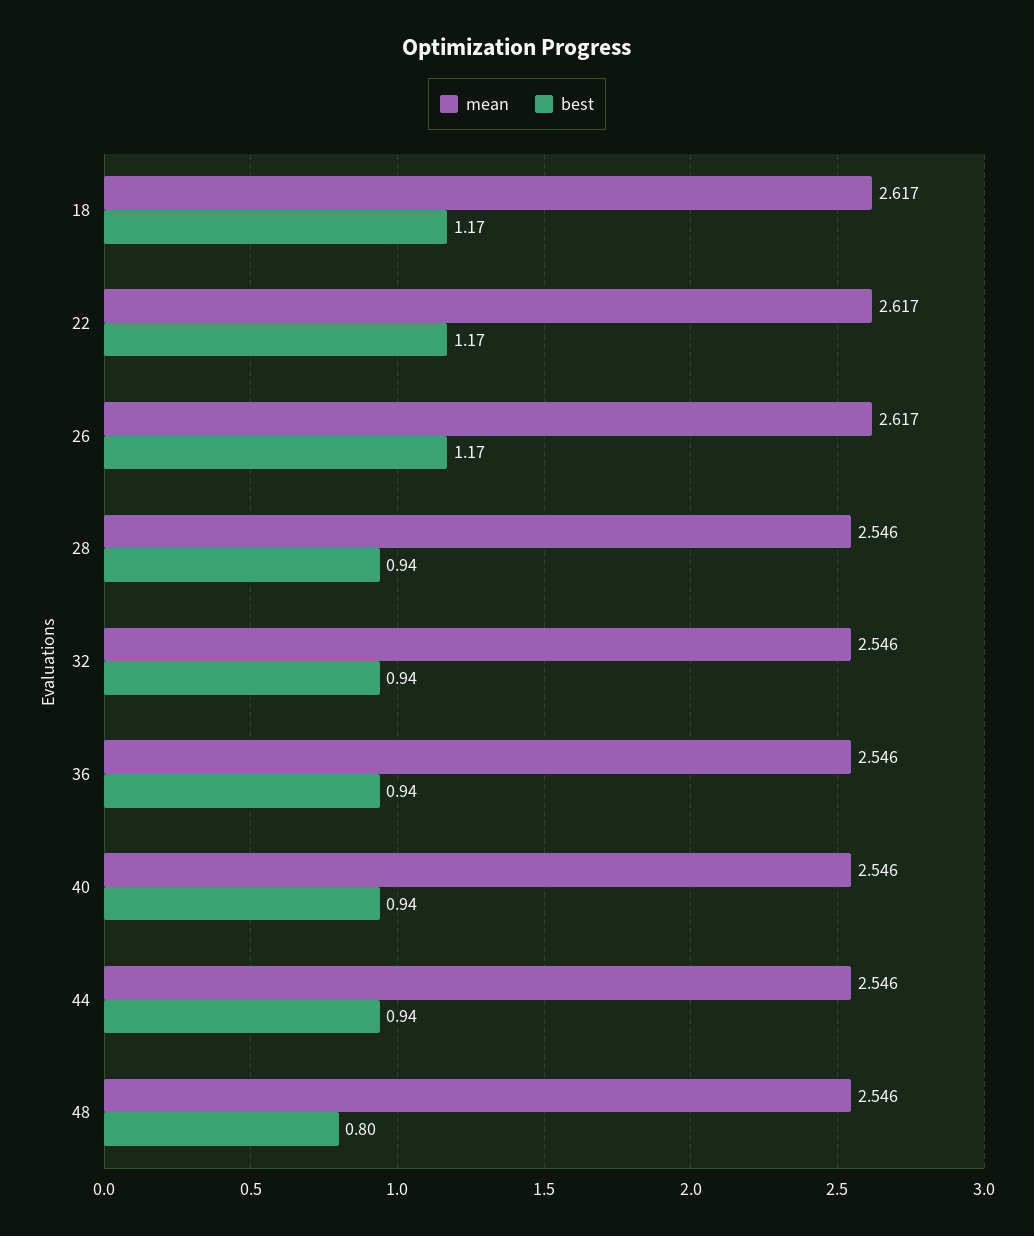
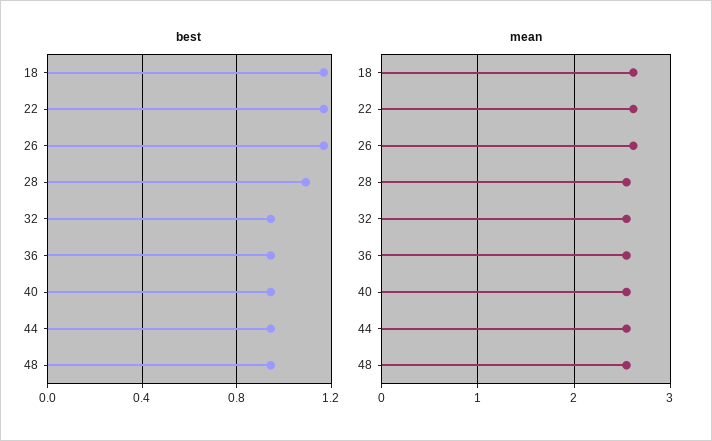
  {
    "mean": {
      "18": 2.617,
      "22": 2.617,
      "26": 2.617,
      "28": 2.546,
      "32": 2.546,
      "36": 2.546,
      "40": 2.546,
      "44": 2.546,
      "48": 2.546
    },
    "best": {
      "18": 1.17,
      "22": 1.17,
      "26": 1.17,
-     "28": 0.94,
+     "28": 1.1,
      "32": 0.94,
      "36": 0.94,
      "40": 0.94,
      "44": 0.94,
-     "48": 0.8
+     "48": 0.95
    }
  }

